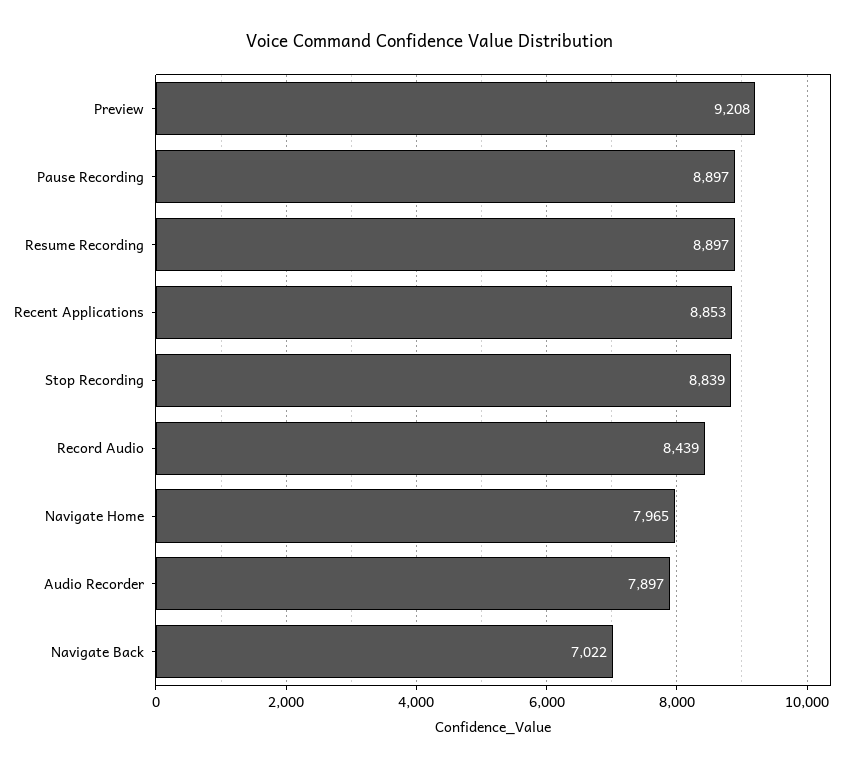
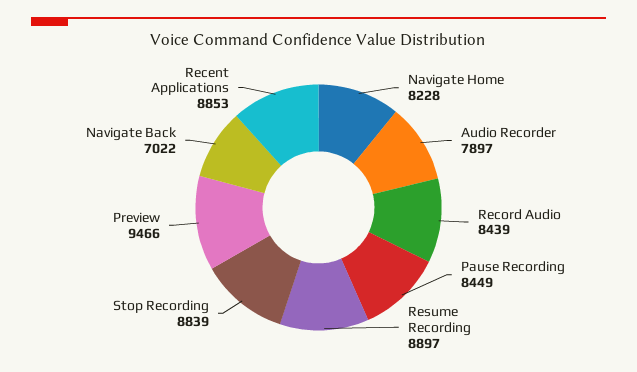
  {
-   "Preview": 9208,
+   "Preview": 9466,
-   "Pause Recording": 8897,
+   "Pause Recording": 8449,
    "Resume Recording": 8897,
    "Recent Applications": 8853,
    "Stop Recording": 8839,
    "Record Audio": 8439,
-   "Navigate Home": 7965,
+   "Navigate Home": 8228,
    "Audio Recorder": 7897,
    "Navigate Back": 7022
  }

